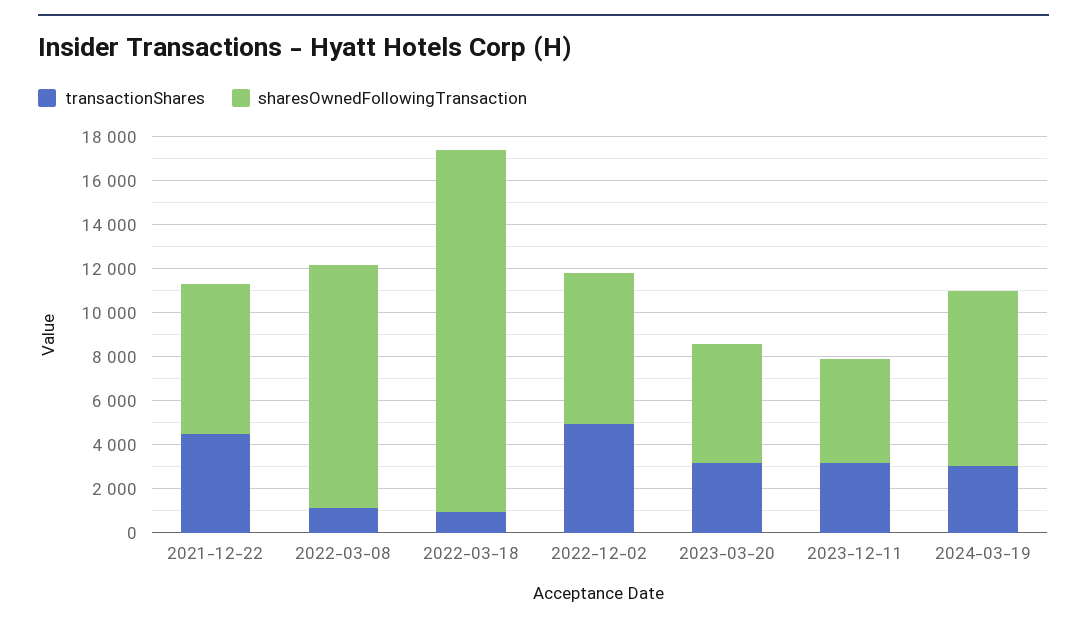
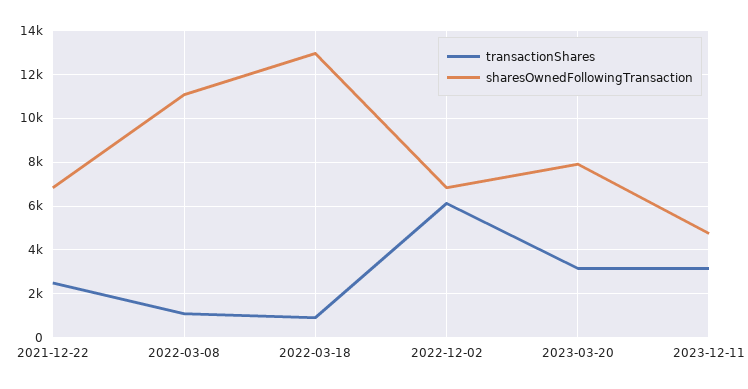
  {
    "transactionShares": {
-     "2021-12-22": 4500,
+     "2021-12-22": 2500,
      "2022-03-08": 1000,
      "2022-03-18": 1000,
-     "2022-12-02": 5000,
+     "2022-12-02": 6000,
      "2023-03-20": 3000,
-     "2023-12-11": 3000,
+     "2023-12-11": 3000
-     "2024-03-19": 3000
    },
    "sharesOwnedFollowingTransaction": {
      "2021-12-22": 7000,
      "2022-03-08": 11000,
-     "2022-03-18": 16500,
+     "2022-03-18": 13000,
      "2022-12-02": 7000,
-     "2023-03-20": 5500,
+     "2023-03-20": 8000,
-     "2023-12-11": 5000,
+     "2023-12-11": 5000
-     "2024-03-19": 8000
    }
  }

